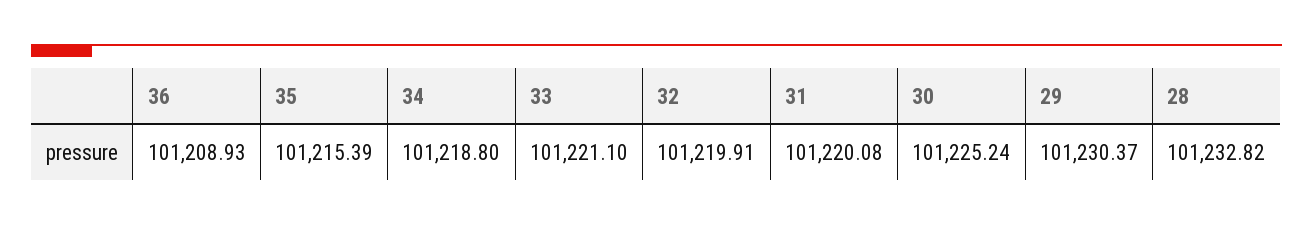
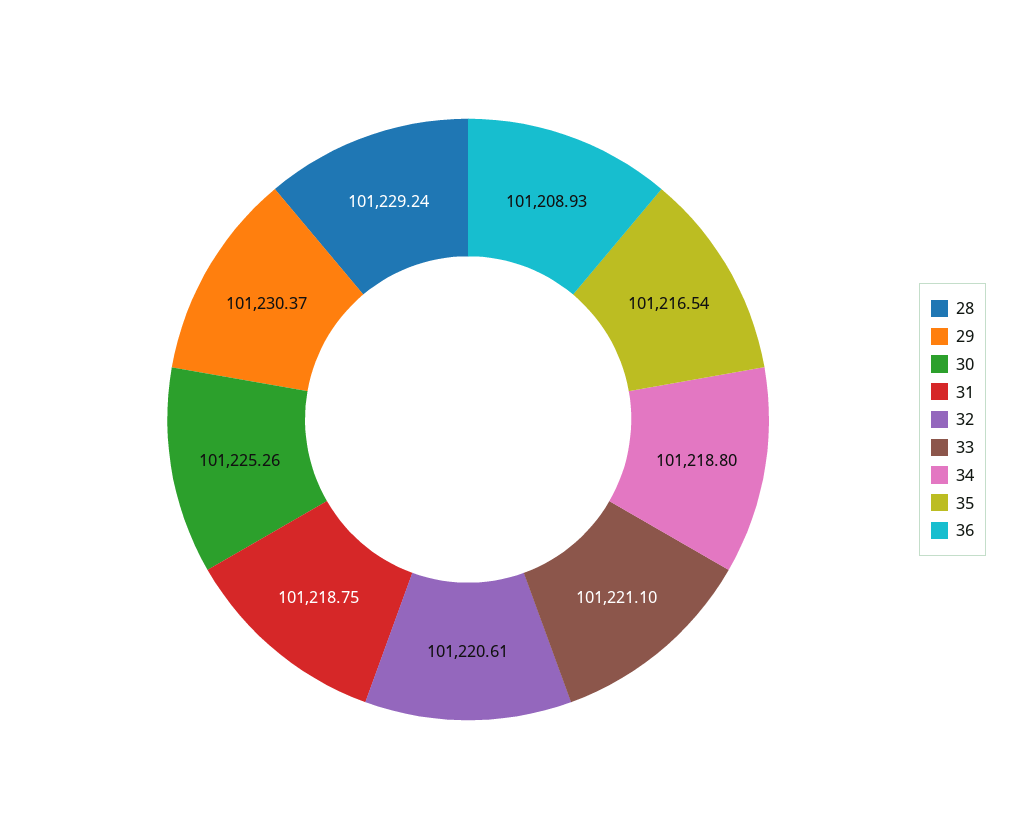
  {
    "36": 101208.93,
-   "35": 101215.39,
+   "35": 101216.54,
    "34": 101218.8,
    "33": 101221.1,
-   "32": 101219.91,
+   "32": 101220.61,
-   "31": 101220.08,
+   "31": 101218.75,
-   "30": 101225.24,
+   "30": 101225.26,
    "29": 101230.37,
-   "28": 101232.82
+   "28": 101229.24
  }

